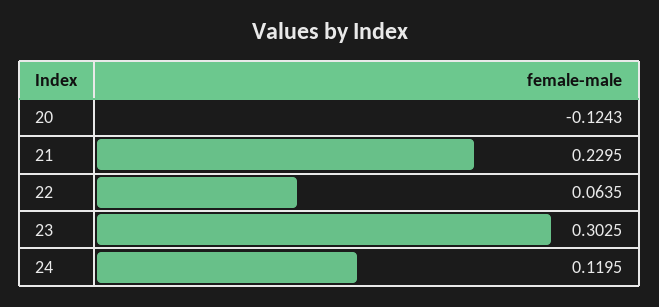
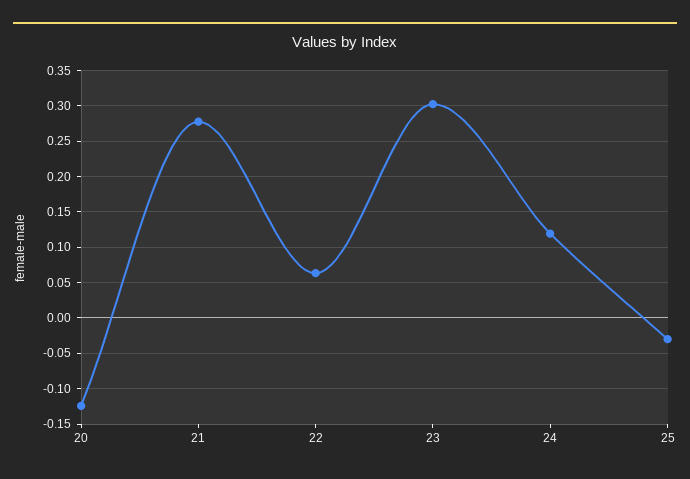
  {
    "20": -0.1243,
-   "21": 0.2295,
+   "21": 0.28,
    "22": 0.0635,
    "23": 0.3025,
-   "24": 0.1195
+   "24": 0.1195,
+   "25": -0.03
  }

